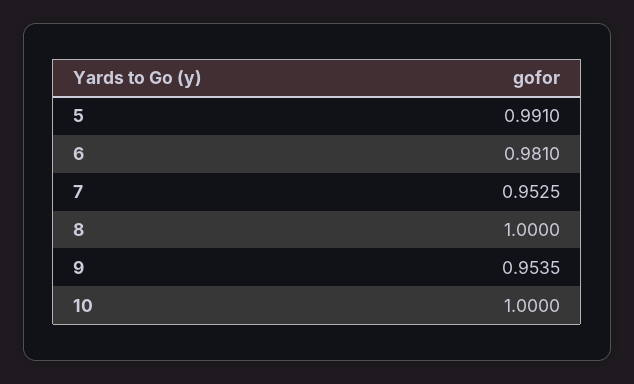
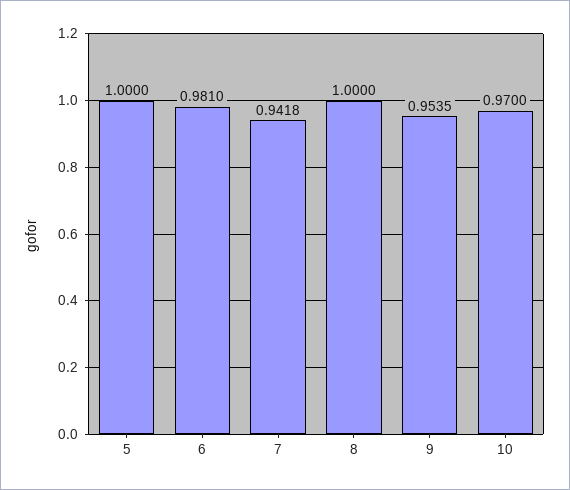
  {
-   "5": 0.991,
+   "5": 1,
    "6": 0.981,
-   "7": 0.9525,
+   "7": 0.9418,
    "8": 1,
    "9": 0.9535,
-   "10": 1
+   "10": 0.97
  }

